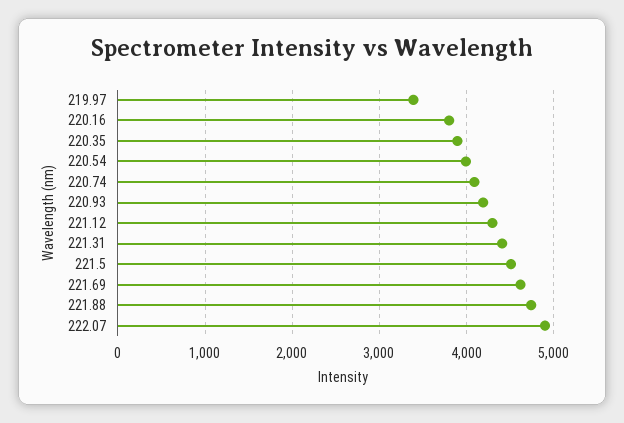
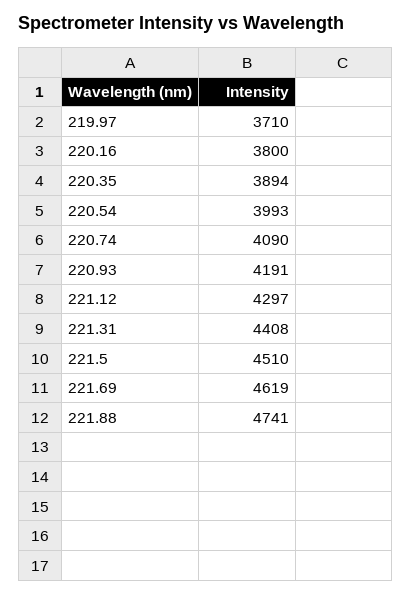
  {
-   "219.97": 3400,
+   "219.97": 3710,
    "220.16": 3800,
    "220.35": 3894,
    "220.54": 3993,
    "220.74": 4090,
    "220.93": 4191,
    "221.12": 4297,
    "221.31": 4408,
    "221.5": 4510,
    "221.69": 4619,
-   "221.88": 4741,
+   "221.88": 4741
-   "222.07": 4900
  }

